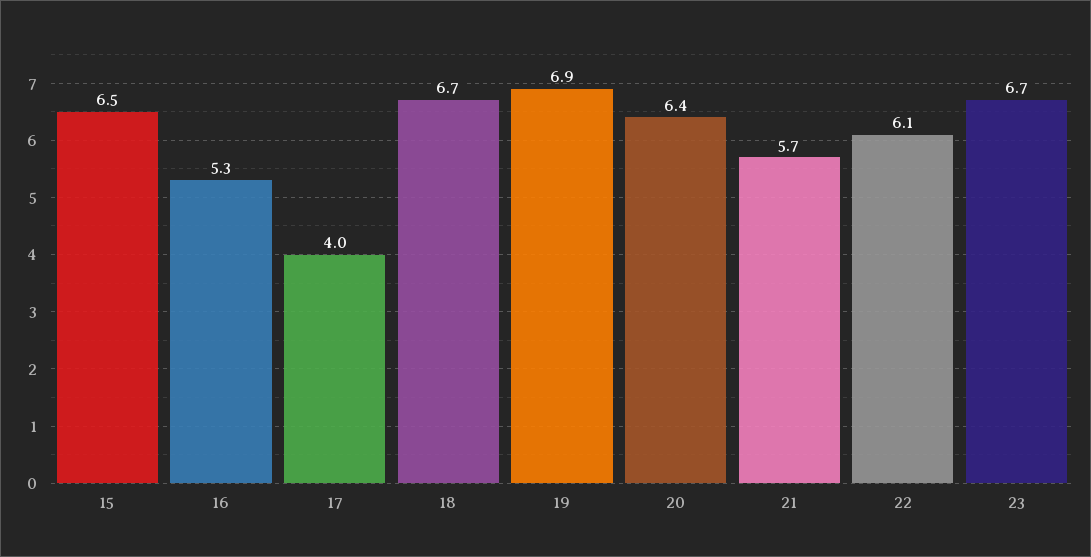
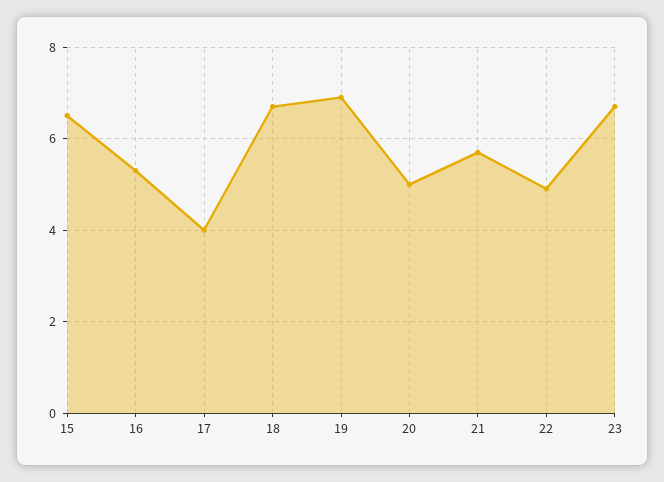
  {
    "15": 6.5,
    "16": 5.3,
    "17": 4,
    "18": 6.7,
    "19": 6.9,
-   "20": 6.4,
+   "20": 5,
    "21": 5.7,
-   "22": 6.1,
+   "22": 5,
    "23": 6.7
  }

